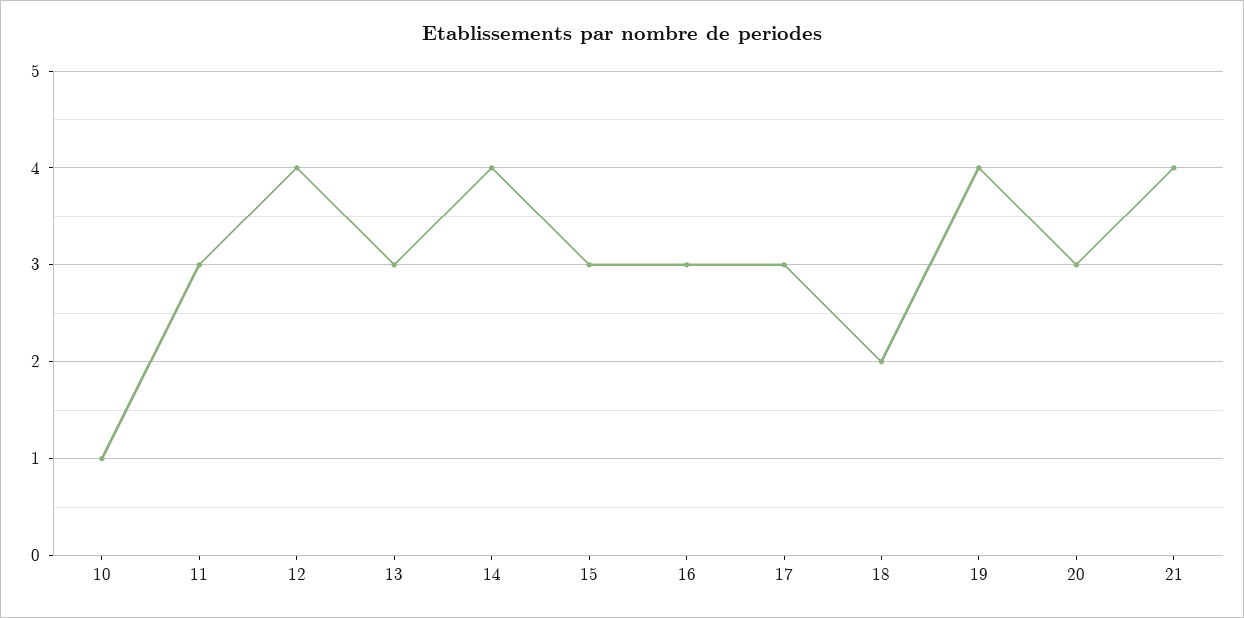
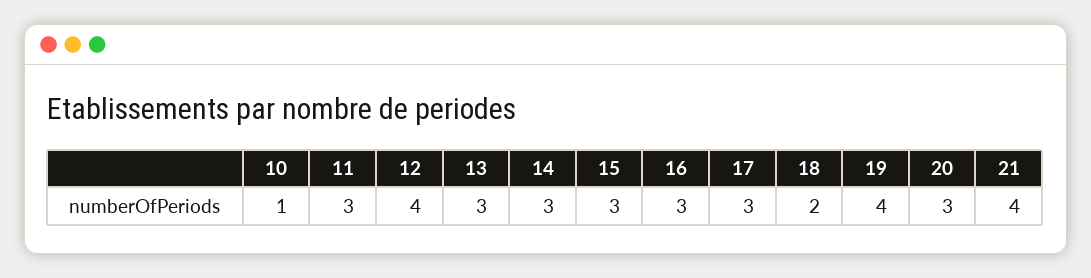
  {
    "10": 1,
    "11": 3,
    "12": 4,
    "13": 3,
-   "14": 4,
+   "14": 3,
    "15": 3,
    "16": 3,
    "17": 3,
    "18": 2,
    "19": 4,
    "20": 3,
    "21": 4
  }

